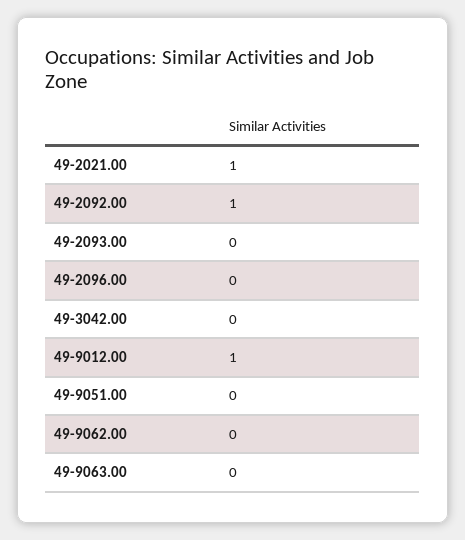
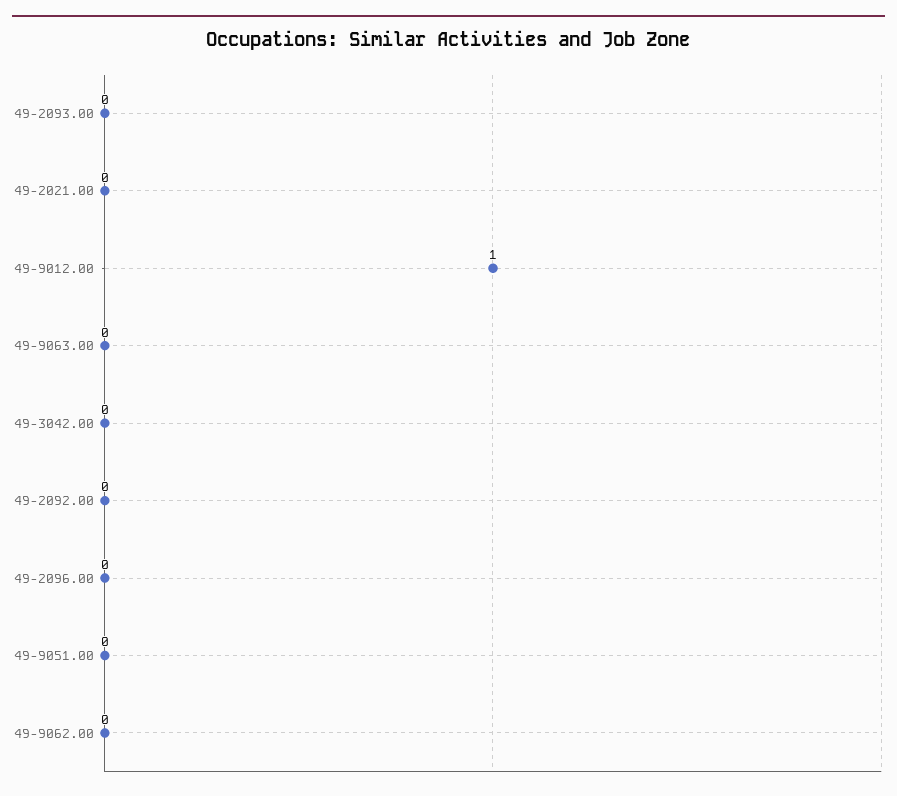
  {
-   "49-2021.00": 1,
+   "49-2021.00": 0,
-   "49-2092.00": 1,
+   "49-2092.00": 0,
    "49-2093.00": 0,
    "49-2096.00": 0,
    "49-3042.00": 0,
    "49-9012.00": 1,
    "49-9051.00": 0,
    "49-9062.00": 0,
    "49-9063.00": 0
  }

